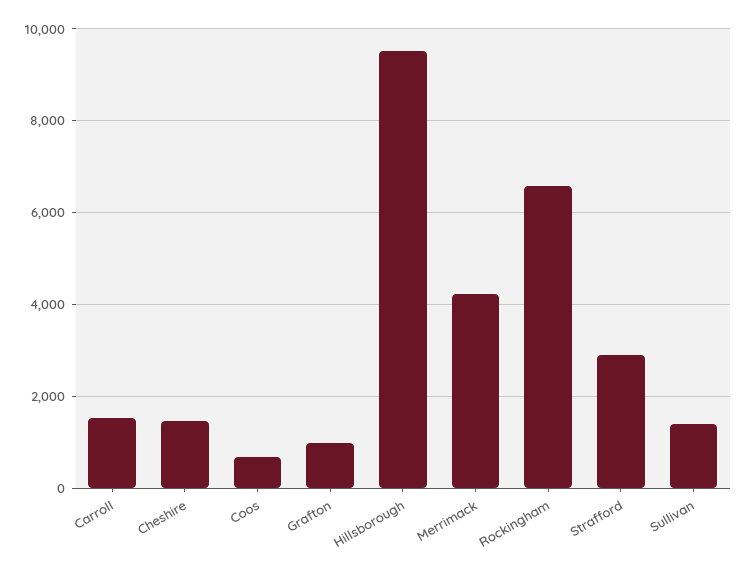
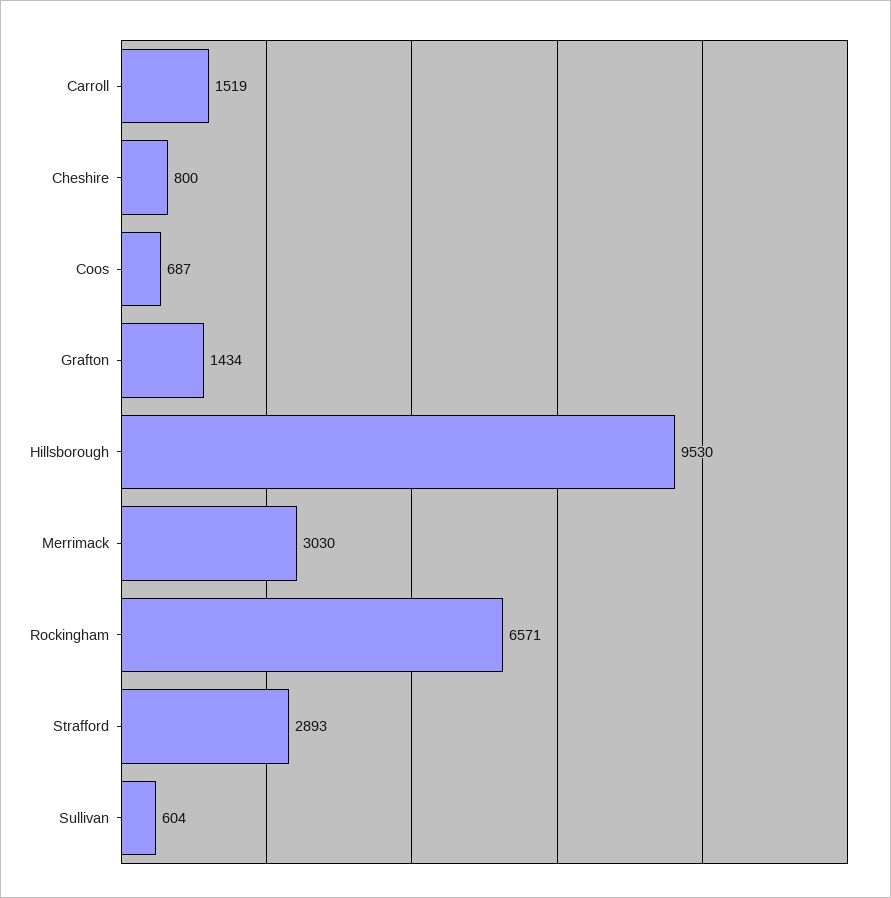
  {
    "Carroll": 1519,
-   "Cheshire": 1400,
+   "Cheshire": 800,
    "Coos": 687,
-   "Grafton": 1000,
+   "Grafton": 1434,
    "Hillsborough": 9530,
-   "Merrimack": 4200,
+   "Merrimack": 3030,
    "Rockingham": 6571,
    "Strafford": 2893,
-   "Sullivan": 1400
+   "Sullivan": 604
  }

